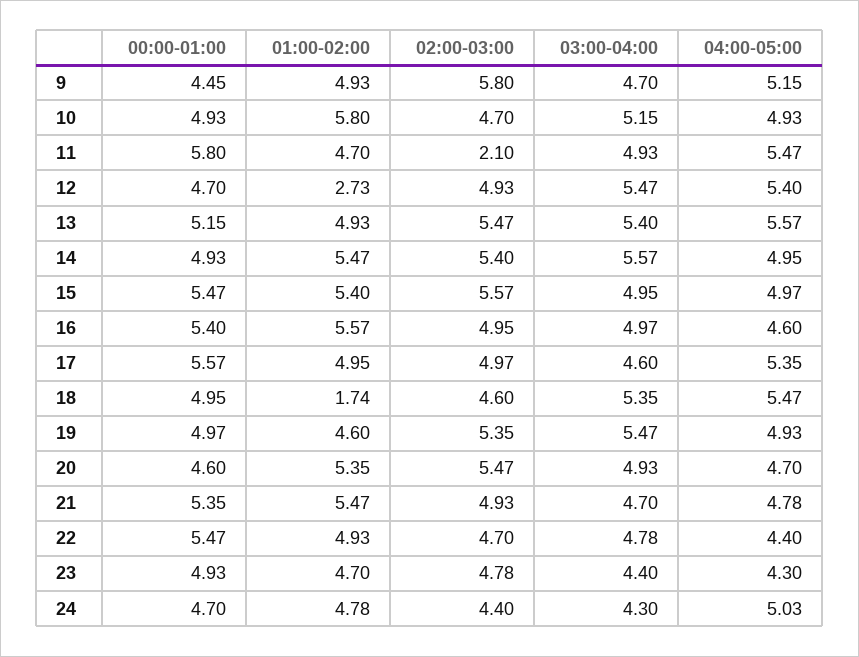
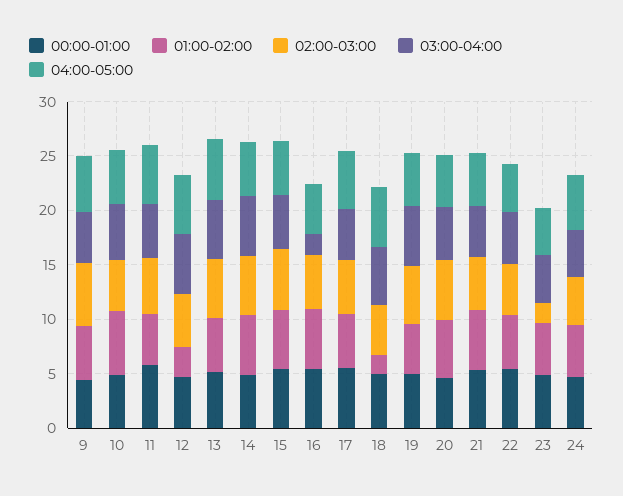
  {
    "00:00-01:00": {
      "9": 4.45,
      "10": 4.93,
      "11": 5.8,
      "12": 4.7,
      "13": 5.15,
      "14": 4.93,
      "15": 5.47,
      "16": 5.4,
      "17": 5.57,
      "18": 4.95,
      "19": 4.97,
      "20": 4.6,
      "21": 5.35,
      "22": 5.47,
      "23": 4.93,
      "24": 4.7
    },
    "01:00-02:00": {
      "9": 4.93,
      "10": 5.8,
      "11": 4.7,
      "12": 2.73,
      "13": 4.93,
      "14": 5.47,
      "15": 5.4,
      "16": 5.57,
      "17": 4.95,
      "18": 1.74,
      "19": 4.6,
      "20": 5.35,
      "21": 5.47,
      "22": 4.93,
      "23": 4.7,
      "24": 4.78
    },
    "02:00-03:00": {
      "9": 5.8,
      "10": 4.7,
-     "11": 2.1,
+     "11": 5,
      "12": 4.93,
      "13": 5.47,
      "14": 5.4,
      "15": 5.57,
      "16": 4.95,
      "17": 4.97,
      "18": 4.6,
      "19": 5.35,
      "20": 5.47,
      "21": 4.93,
      "22": 4.7,
-     "23": 4.78,
+     "23": 2,
      "24": 4.4
    },
    "03:00-04:00": {
      "9": 4.7,
      "10": 5.15,
      "11": 4.93,
      "12": 5.47,
      "13": 5.4,
      "14": 5.57,
      "15": 4.95,
-     "16": 4.97,
+     "16": 2,
      "17": 4.6,
      "18": 5.35,
      "19": 5.47,
      "20": 4.93,
      "21": 4.7,
      "22": 4.78,
      "23": 4.4,
      "24": 4.3
    },
    "04:00-05:00": {
      "9": 5.15,
      "10": 4.93,
      "11": 5.47,
      "12": 5.4,
      "13": 5.57,
      "14": 4.95,
      "15": 4.97,
      "16": 4.6,
      "17": 5.35,
      "18": 5.47,
      "19": 4.93,
      "20": 4.7,
      "21": 4.78,
      "22": 4.4,
      "23": 4.3,
      "24": 5.03
    }
  }

